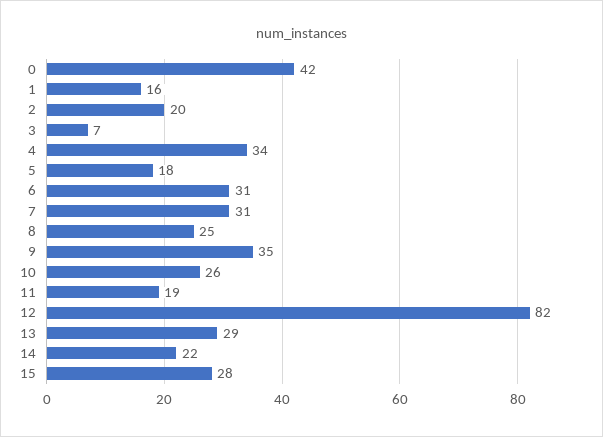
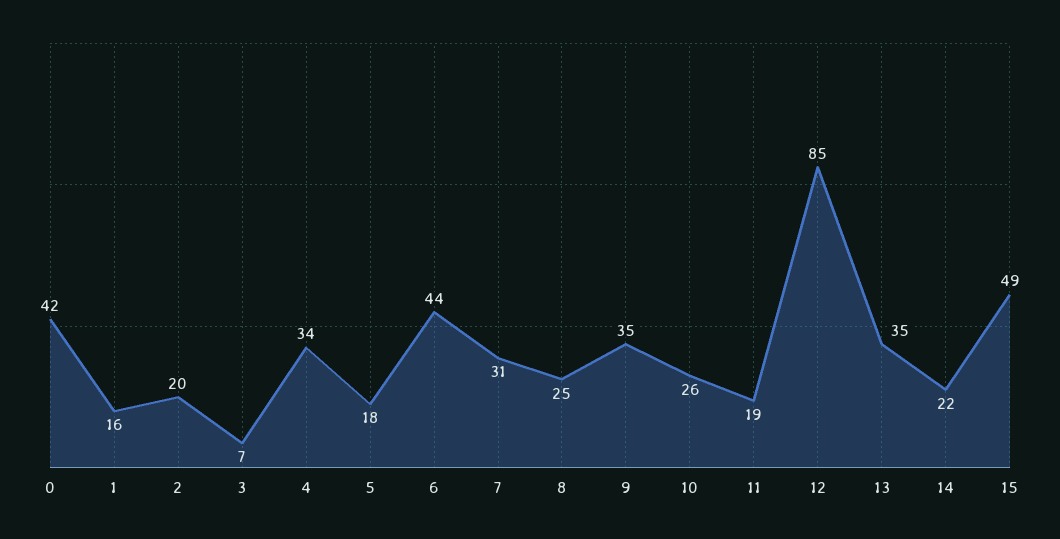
  {
    "0": 42,
    "1": 16,
    "2": 20,
    "3": 7,
    "4": 34,
    "5": 18,
-   "6": 31,
+   "6": 44,
    "7": 31,
    "8": 25,
    "9": 35,
    "10": 26,
    "11": 19,
-   "12": 82,
+   "12": 85,
-   "13": 29,
+   "13": 35,
    "14": 22,
-   "15": 28
+   "15": 49
  }

